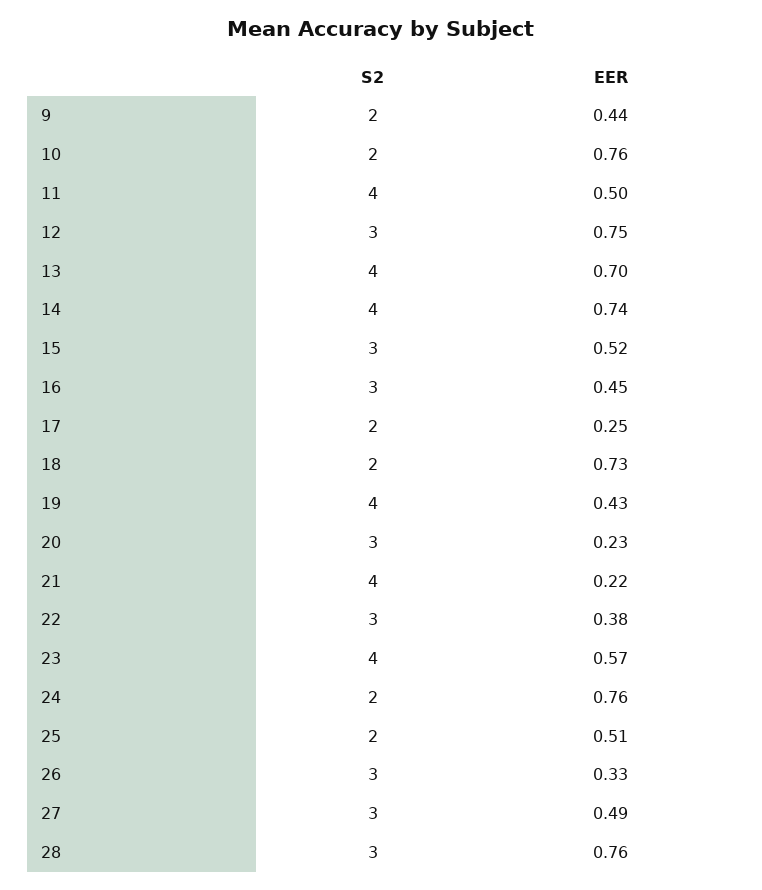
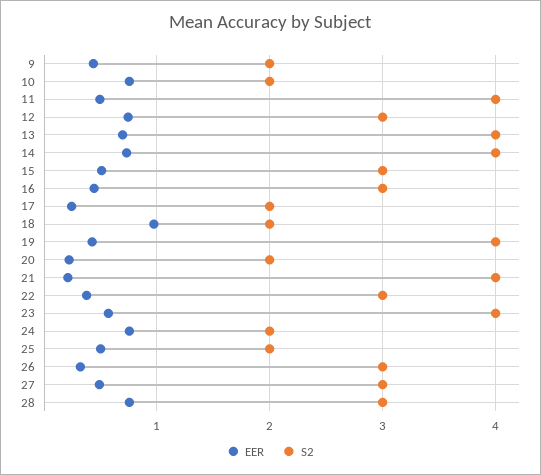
  {
    "S2": {
      "9": 2,
      "10": 2,
      "11": 4,
      "12": 3,
      "13": 4,
      "14": 4,
      "15": 3,
      "16": 3,
      "17": 2,
      "18": 2,
      "19": 4,
-     "20": 3,
+     "20": 2,
      "21": 4,
      "22": 3,
      "23": 4,
      "24": 2,
      "25": 2,
      "26": 3,
      "27": 3,
      "28": 3
    },
    "EER": {
      "9": 0.44,
      "10": 0.76,
      "11": 0.5,
      "12": 0.75,
      "13": 0.7,
      "14": 0.74,
      "15": 0.52,
      "16": 0.45,
      "17": 0.25,
-     "18": 0.73,
+     "18": 1,
      "19": 0.43,
      "20": 0.23,
      "21": 0.22,
      "22": 0.38,
      "23": 0.57,
      "24": 0.76,
      "25": 0.51,
      "26": 0.33,
      "27": 0.49,
      "28": 0.76
    }
  }

